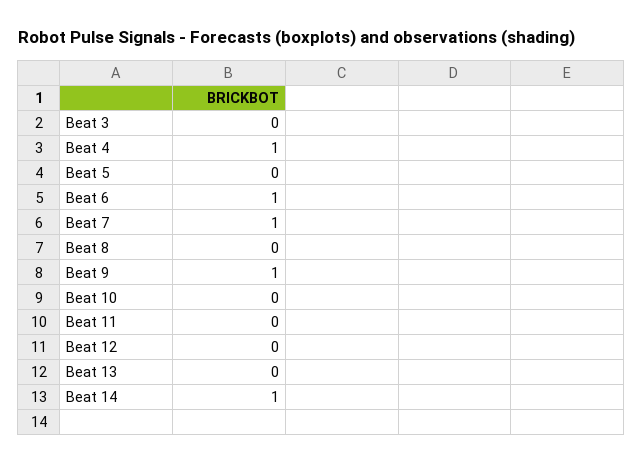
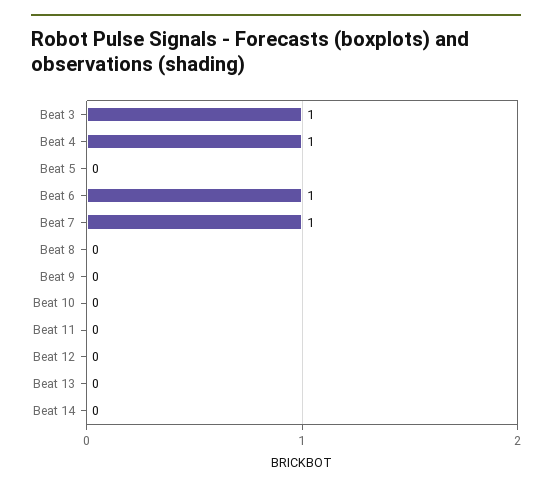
  {
-   "Beat 3": 0,
+   "Beat 3": 1,
    "Beat 4": 1,
    "Beat 5": 0,
    "Beat 6": 1,
    "Beat 7": 1,
    "Beat 8": 0,
-   "Beat 9": 1,
+   "Beat 9": 0,
    "Beat 10": 0,
    "Beat 11": 0,
    "Beat 12": 0,
    "Beat 13": 0,
-   "Beat 14": 1
+   "Beat 14": 0
  }

